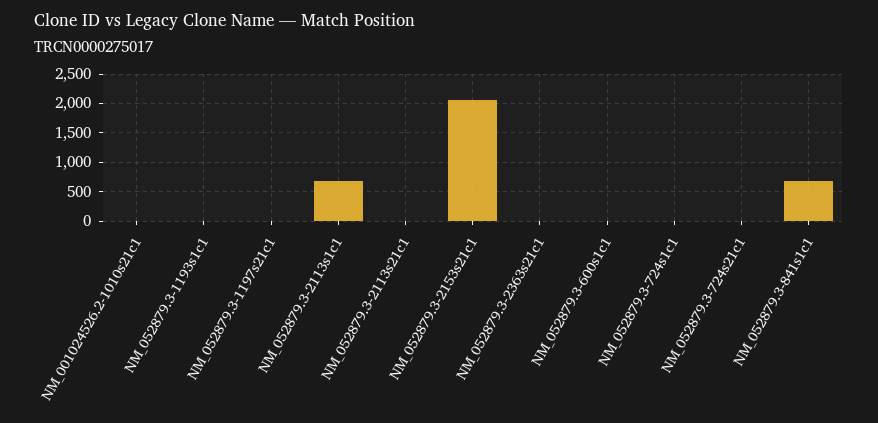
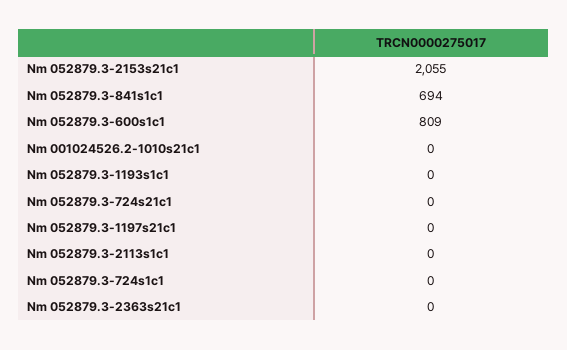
  {
    "NM_001024526.2-1010s21c1": 0,
    "NM_052879.3-1193s1c1": 0,
    "NM_052879.3-1197s21c1": 0,
-   "NM_052879.3-2113s1c1": 750,
+   "NM_052879.3-2113s1c1": 0,
-   "NM_052879.3-2113s21c1": 0,
    "NM_052879.3-2153s21c1": 2055,
    "NM_052879.3-2363s21c1": 0,
-   "NM_052879.3-600s1c1": 0,
+   "NM_052879.3-600s1c1": 809,
    "NM_052879.3-724s1c1": 0,
    "NM_052879.3-724s21c1": 0,
    "NM_052879.3-841s1c1": 694
  }

